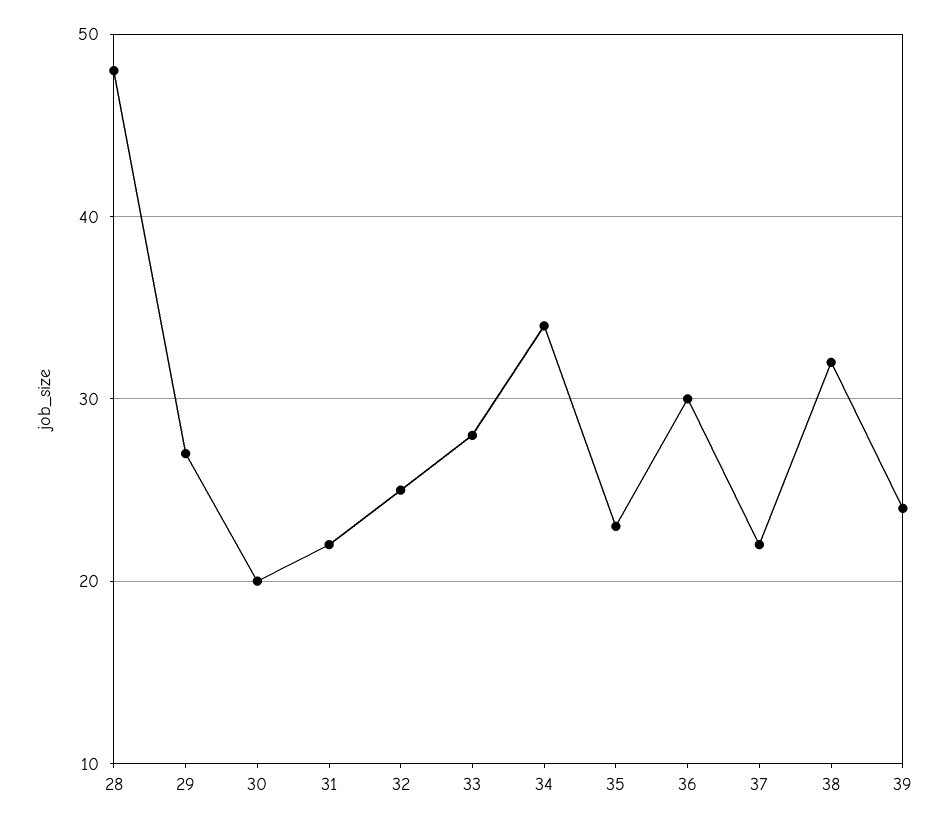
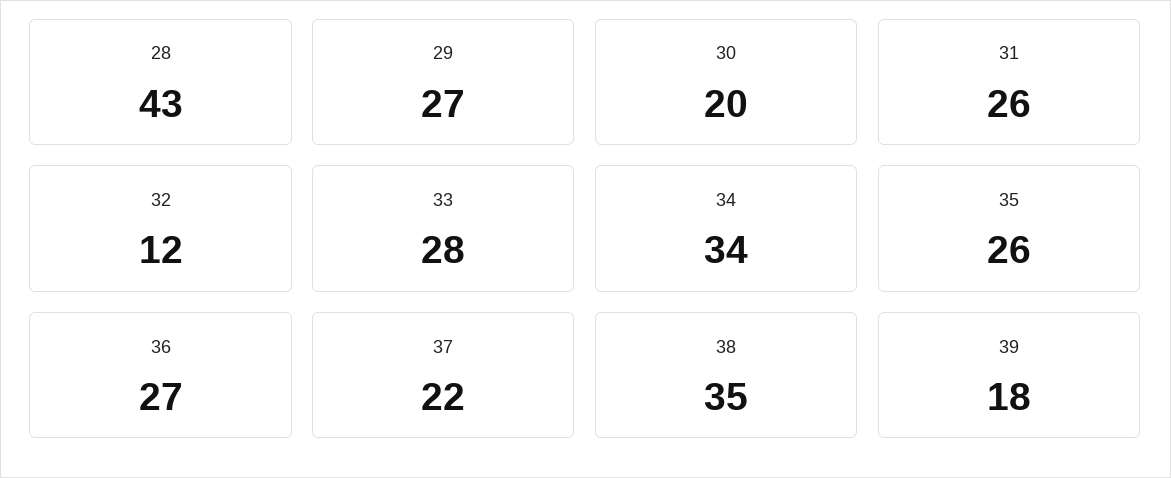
  {
-   "28": 48,
+   "28": 43,
    "29": 27,
    "30": 20,
-   "31": 22,
+   "31": 26,
-   "32": 25,
+   "32": 12,
    "33": 28,
    "34": 34,
-   "35": 23,
+   "35": 26,
-   "36": 30,
+   "36": 27,
    "37": 22,
-   "38": 32,
+   "38": 35,
-   "39": 24
+   "39": 18
  }

